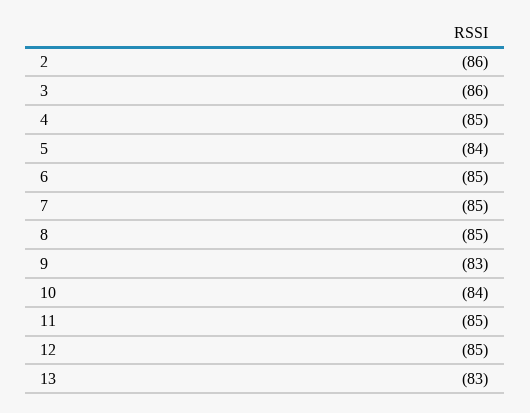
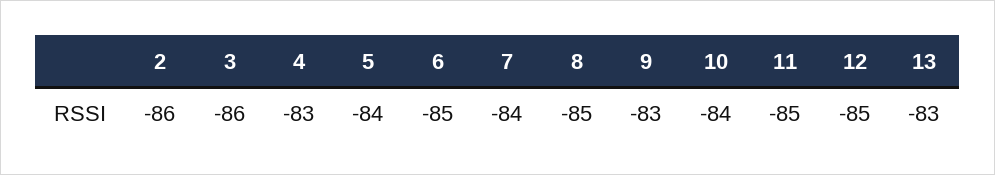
  {
    "2": -86,
    "3": -86,
-   "4": -85,
+   "4": -83,
    "5": -84,
    "6": -85,
-   "7": -85,
+   "7": -84,
    "8": -85,
    "9": -83,
    "10": -84,
    "11": -85,
    "12": -85,
    "13": -83
  }

